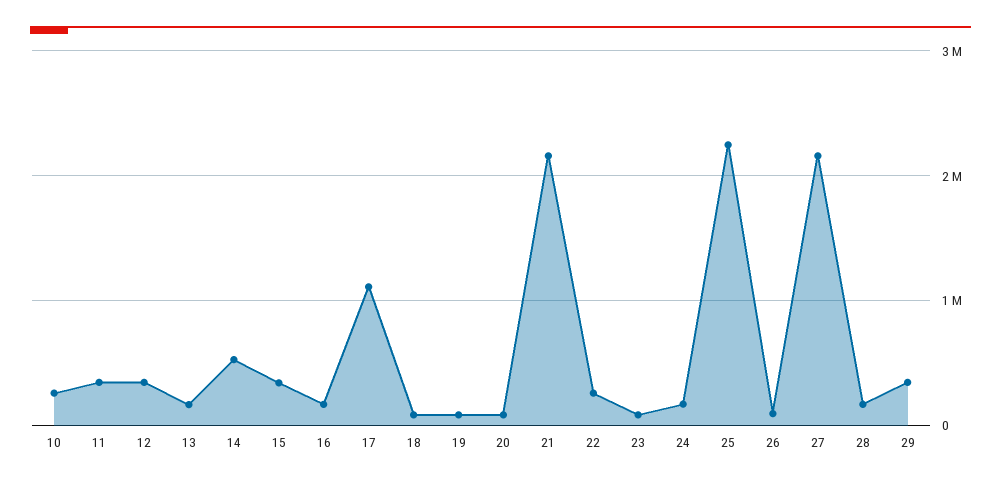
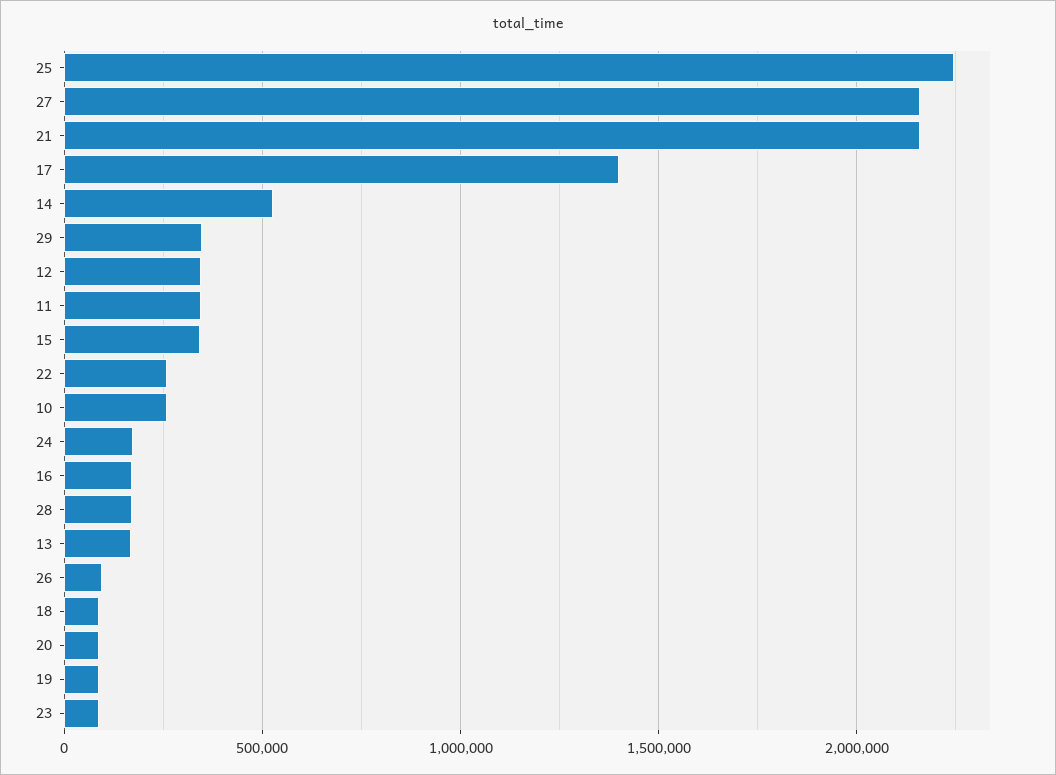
  {
    "10": 250000,
    "11": 350000,
    "12": 350000,
    "13": 150000,
    "14": 550000,
    "15": 350000,
    "16": 150000,
-   "17": 1100000,
+   "17": 1400000,
    "18": 100000,
    "19": 100000,
    "20": 100000,
    "21": 2150000,
    "22": 250000,
    "23": 100000,
    "24": 150000,
    "25": 2250000,
    "26": 100000,
    "27": 2150000,
    "28": 150000,
    "29": 350000
  }

